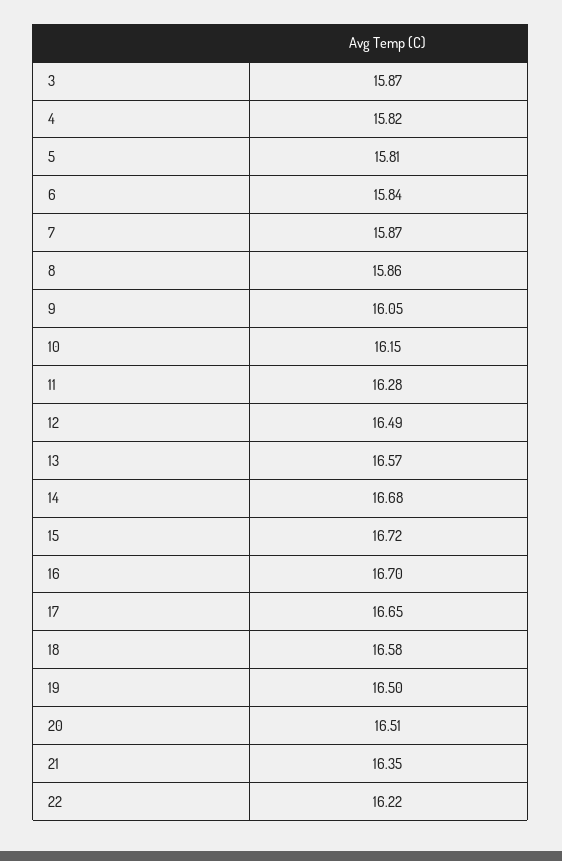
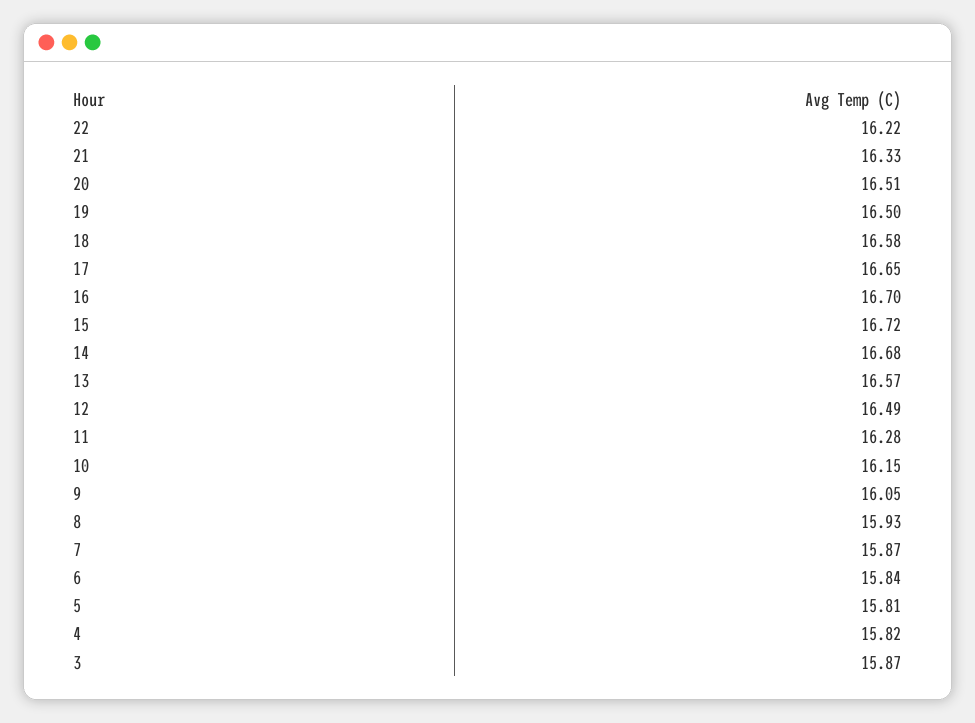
  {
    "3": 15.87,
    "4": 15.82,
    "5": 15.81,
    "6": 15.84,
    "7": 15.87,
-   "8": 15.86,
+   "8": 15.93,
    "9": 16.05,
    "10": 16.15,
    "11": 16.28,
    "12": 16.49,
    "13": 16.57,
    "14": 16.68,
    "15": 16.72,
    "16": 16.7,
    "17": 16.65,
    "18": 16.58,
    "19": 16.5,
    "20": 16.51,
-   "21": 16.35,
+   "21": 16.33,
    "22": 16.22
  }

